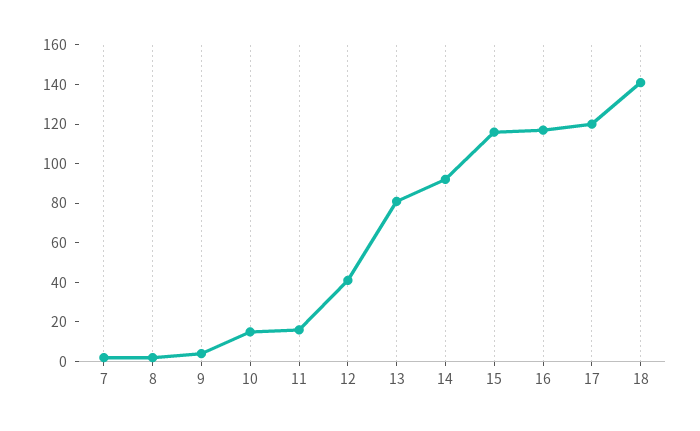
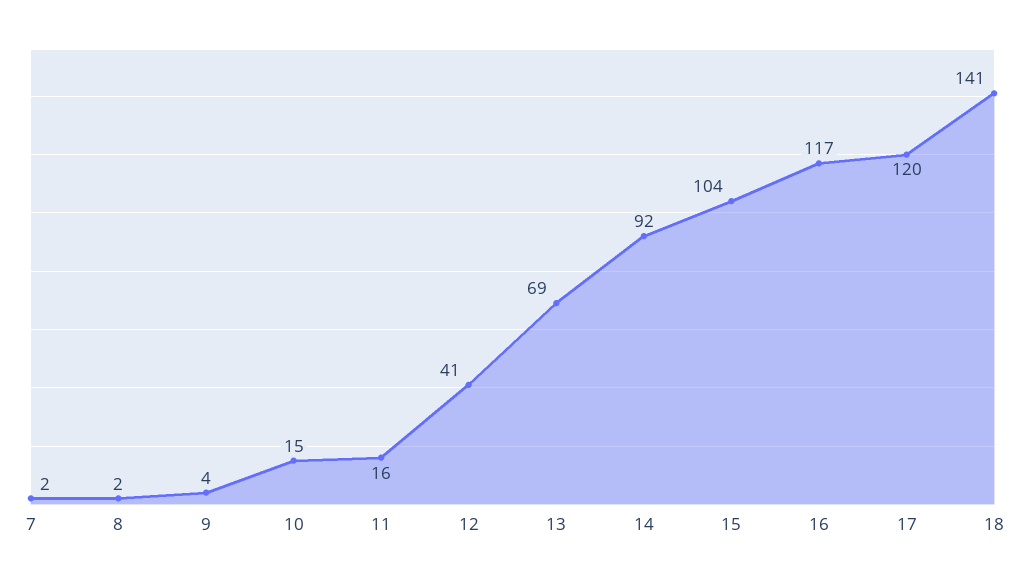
  {
    "7": 2,
    "8": 2,
    "9": 4,
    "10": 15,
    "11": 16,
    "12": 41,
-   "13": 80,
+   "13": 69,
    "14": 92,
-   "15": 115,
+   "15": 104,
    "16": 117,
    "17": 120,
    "18": 141
  }

